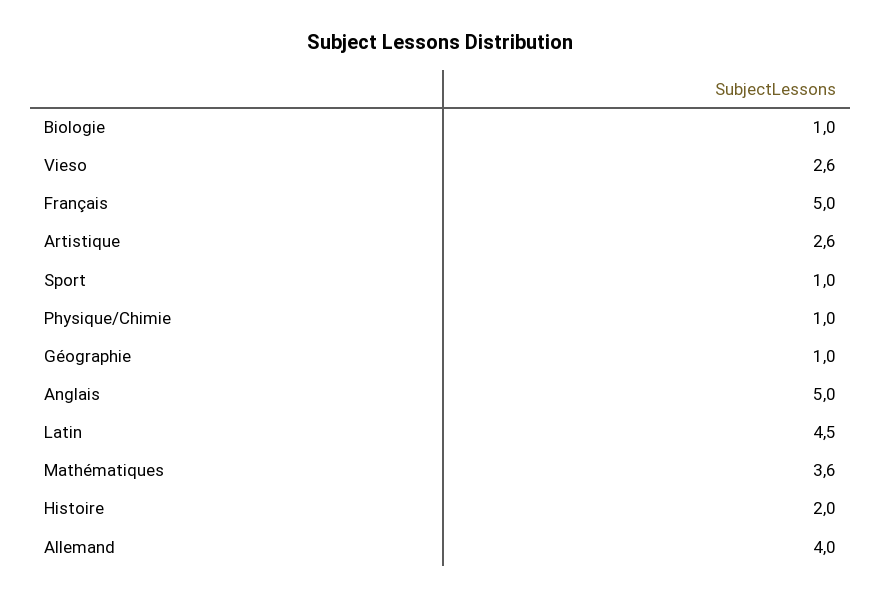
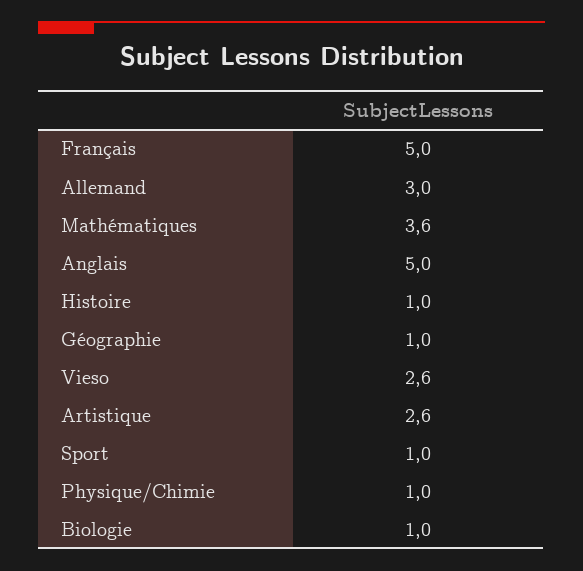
  {
    "Biologie": 1,
    "Vieso": 2.6,
    "Français": 5,
    "Artistique": 2.6,
    "Sport": 1,
    "Physique/Chimie": 1,
    "Géographie": 1,
    "Anglais": 5,
-   "Latin": 4.5,
    "Mathématiques": 3.6,
-   "Histoire": 2,
+   "Histoire": 1,
-   "Allemand": 4
+   "Allemand": 3
  }

